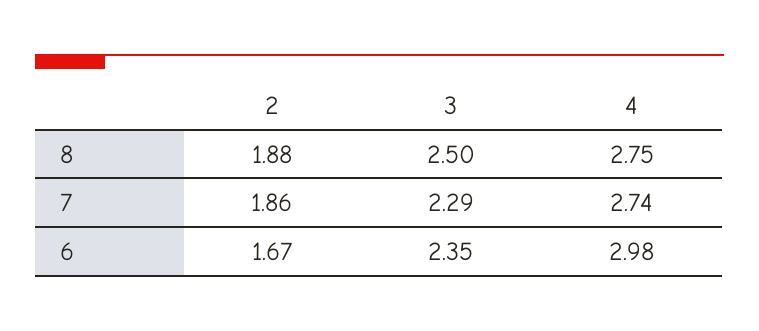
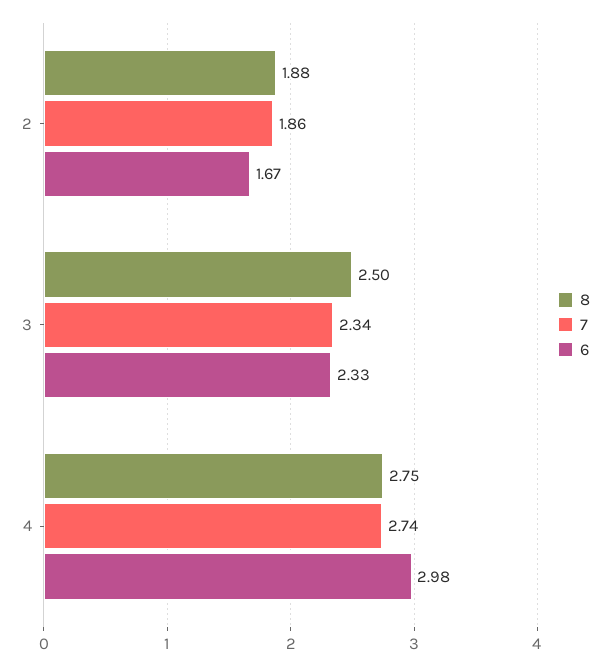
  {
    "8": {
      "2": 1.88,
      "3": 2.5,
      "4": 2.75
    },
    "7": {
      "2": 1.86,
-     "3": 2.29,
+     "3": 2.34,
      "4": 2.74
    },
    "6": {
      "2": 1.67,
-     "3": 2.35,
+     "3": 2.33,
      "4": 2.98
    }
  }

